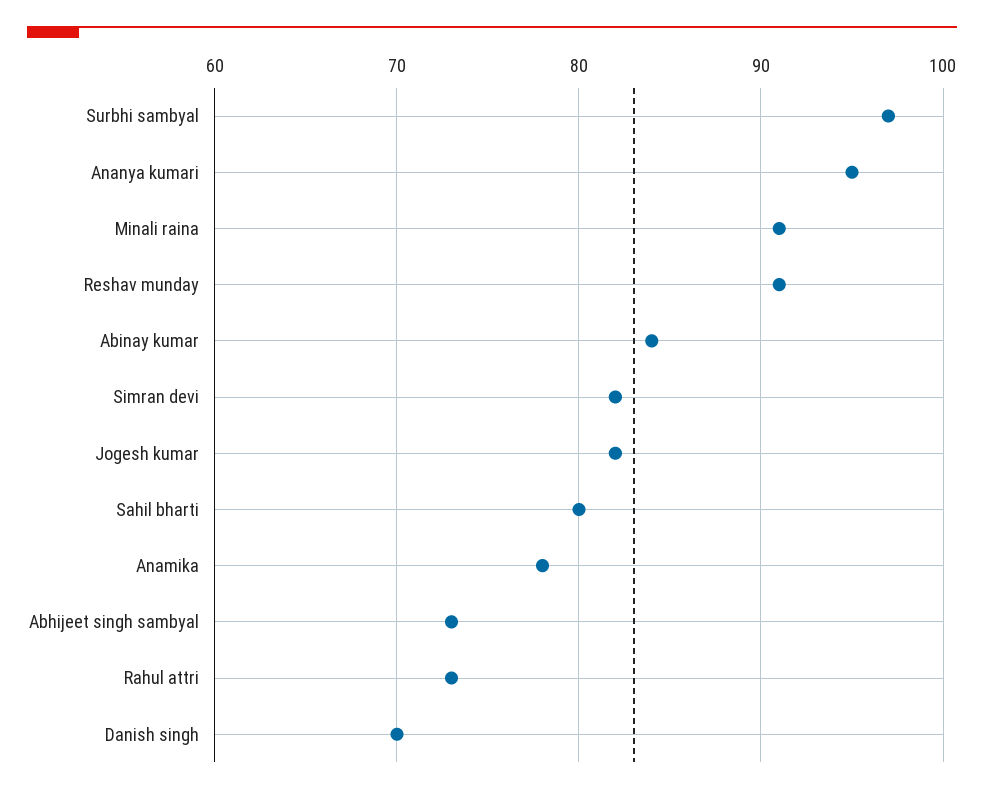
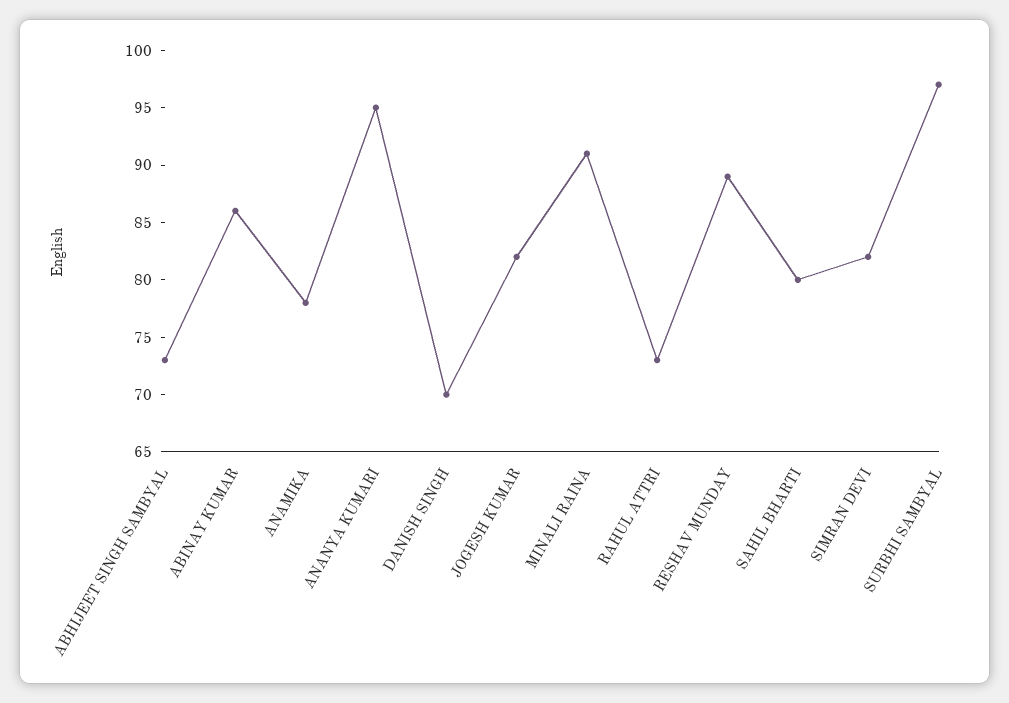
  {
    "Surbhi sambyal": 97,
    "Ananya kumari": 95,
    "Minali raina": 91,
-   "Reshav munday": 91,
+   "Reshav munday": 89,
-   "Abinay kumar": 84,
+   "Abinay kumar": 86,
    "Simran devi": 82,
    "Jogesh kumar": 82,
    "Sahil bharti": 80,
    "Anamika": 78,
    "Abhijeet singh sambyal": 73,
    "Rahul attri": 73,
    "Danish singh": 70
  }

